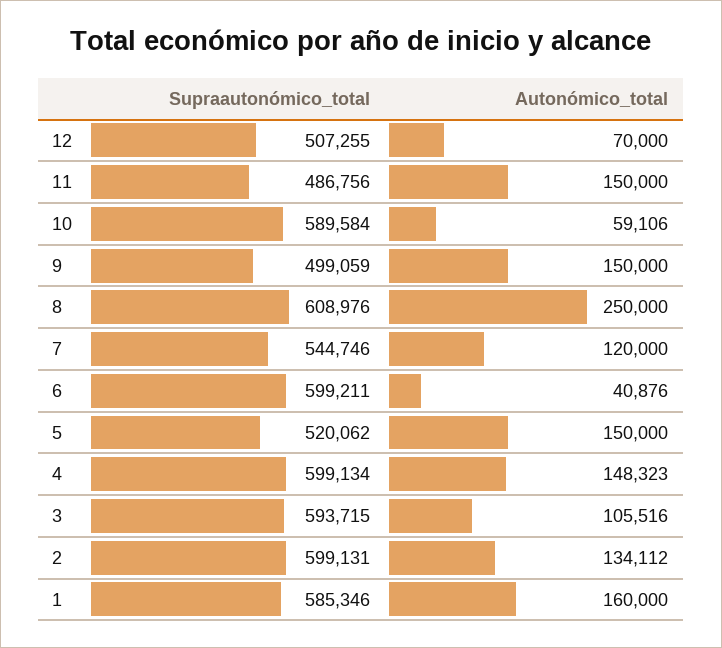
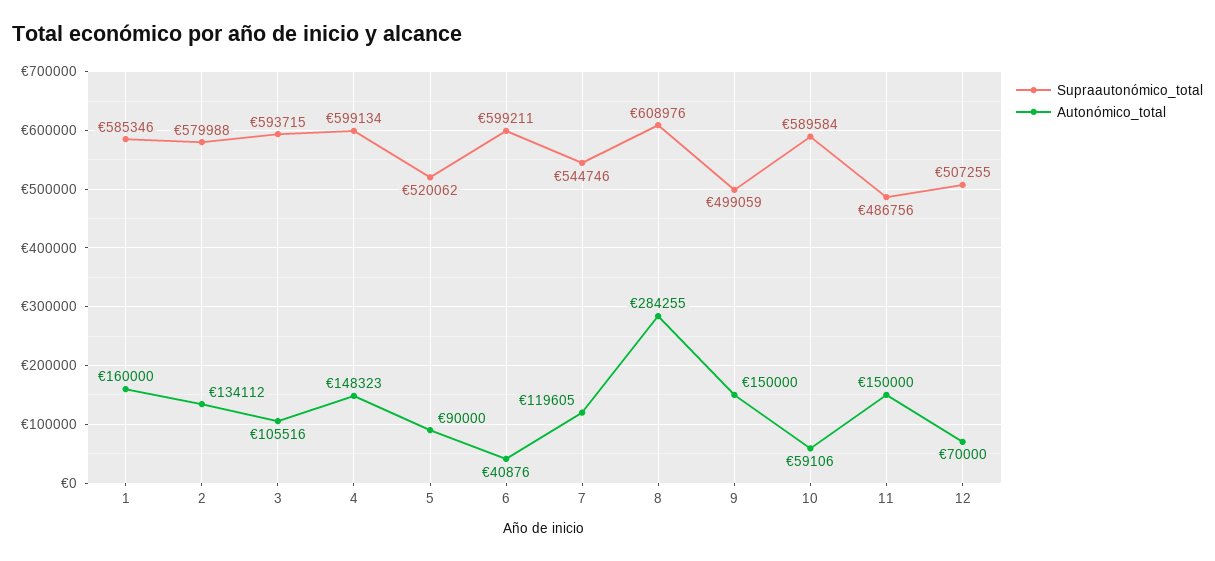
  {
    "Supraautonómico_total": {
      "12": 507255,
      "11": 486756,
      "10": 589584,
      "9": 499059,
      "8": 608976,
      "7": 544746,
      "6": 599211,
      "5": 520062,
      "4": 599134,
      "3": 593715,
-     "2": 599131,
+     "2": 579988,
      "1": 585346
    },
    "Autonómico_total": {
      "12": 70000,
      "11": 150000,
      "10": 59106,
      "9": 150000,
-     "8": 250000,
+     "8": 284255,
-     "7": 120000,
+     "7": 119605,
      "6": 40876,
-     "5": 150000,
+     "5": 90000,
      "4": 148323,
      "3": 105516,
      "2": 134112,
      "1": 160000
    }
  }

